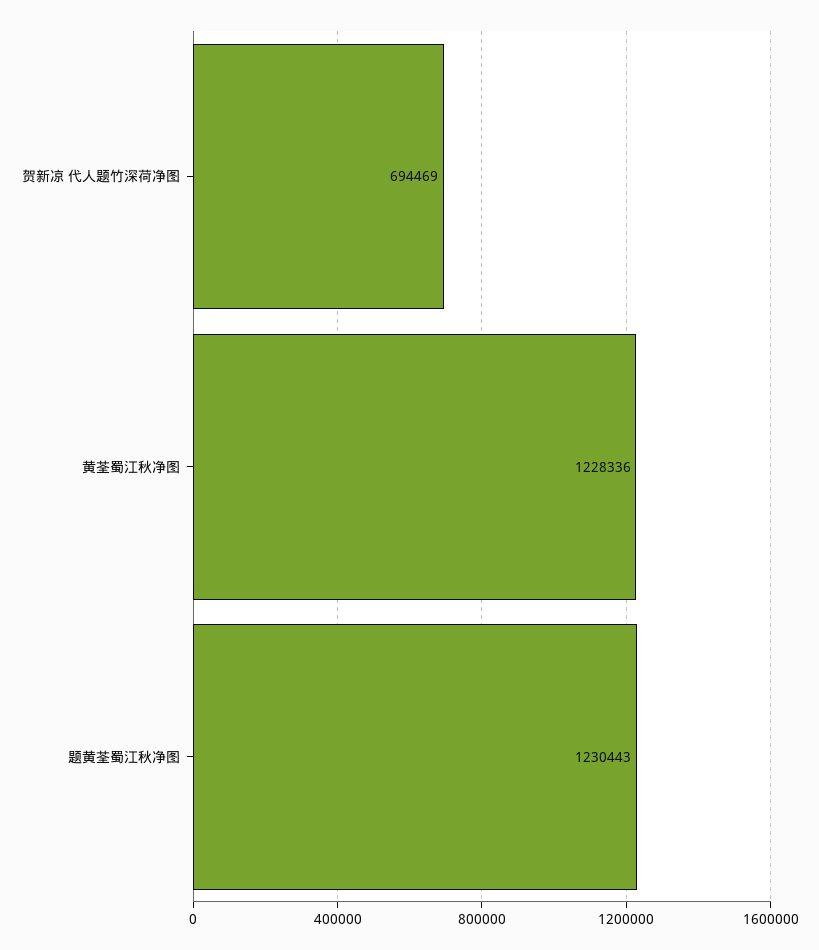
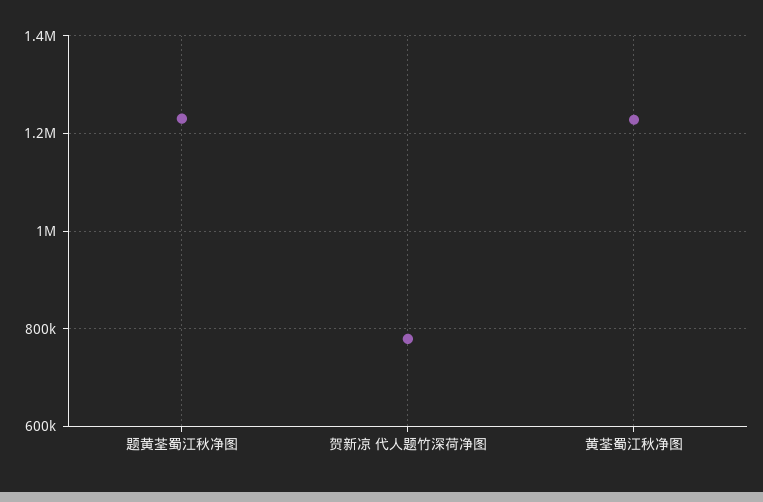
  {
-   "贺新凉 代人题竹深荷净图": 694469,
+   "贺新凉 代人题竹深荷净图": 780000,
    "黄荃蜀江秋净图": 1228336,
    "题黄荃蜀江秋净图": 1230443
  }

